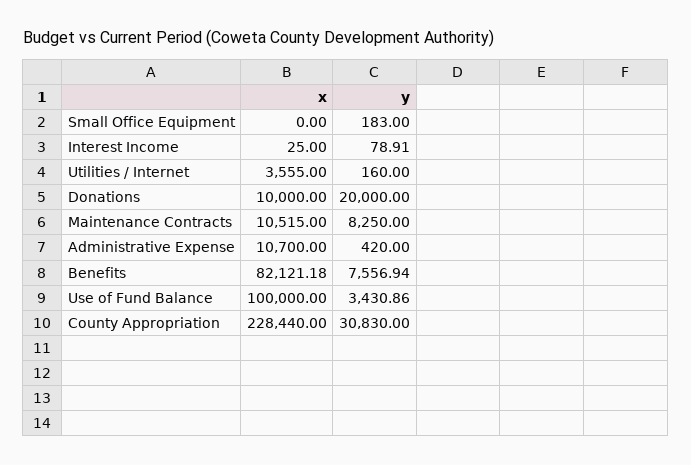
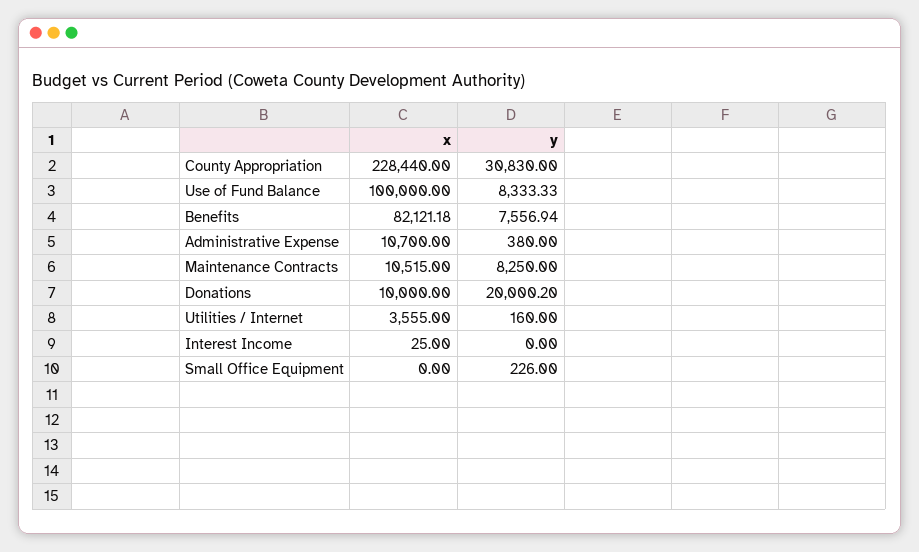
  {
    "x": {
      "Small Office Equipment": 0,
      "Interest Income": 25,
      "Utilities / Internet": 3555,
      "Donations": 10000,
      "Maintenance Contracts": 10515,
      "Administrative Expense": 10700,
      "Benefits": 82121.18,
      "Use of Fund Balance": 100000,
      "County Appropriation": 228440
    },
    "y": {
-     "Small Office Equipment": 183,
+     "Small Office Equipment": 226,
-     "Interest Income": 78.91,
+     "Interest Income": 0,
      "Utilities / Internet": 160,
-     "Donations": 20000,
+     "Donations": 20000.2,
      "Maintenance Contracts": 8250,
-     "Administrative Expense": 420,
+     "Administrative Expense": 380,
      "Benefits": 7556.94,
-     "Use of Fund Balance": 3430.86,
+     "Use of Fund Balance": 8333.33,
      "County Appropriation": 30830
    }
  }

